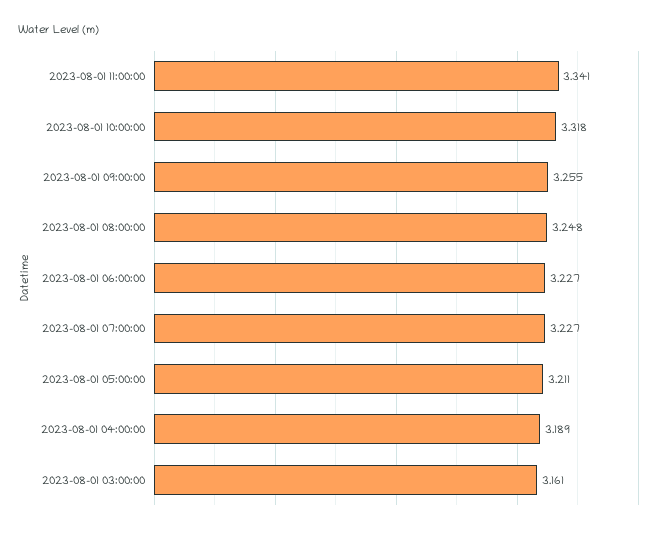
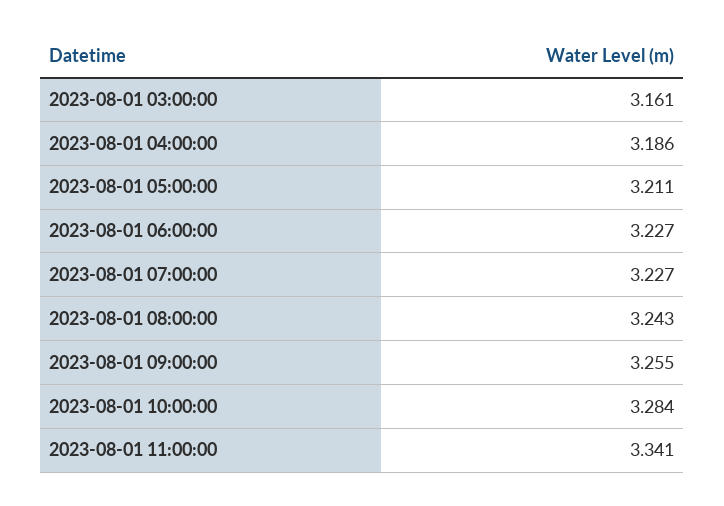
  {
    "2023-08-01 11:00:00": 3.341,
-   "2023-08-01 10:00:00": 3.318,
+   "2023-08-01 10:00:00": 3.284,
    "2023-08-01 09:00:00": 3.255,
-   "2023-08-01 08:00:00": 3.248,
+   "2023-08-01 08:00:00": 3.243,
    "2023-08-01 06:00:00": 3.227,
    "2023-08-01 07:00:00": 3.227,
    "2023-08-01 05:00:00": 3.211,
-   "2023-08-01 04:00:00": 3.189,
+   "2023-08-01 04:00:00": 3.186,
    "2023-08-01 03:00:00": 3.161
  }

